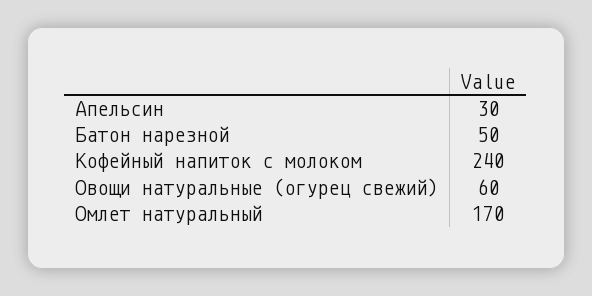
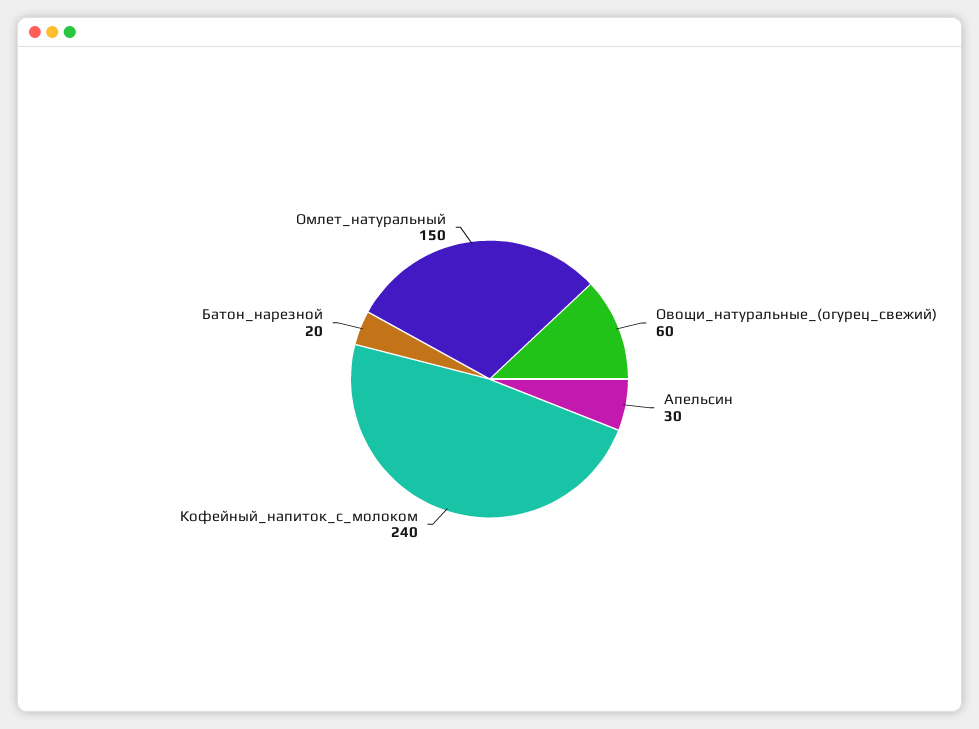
  {
    "Апельсин": 30,
-   "Батон нарезной": 50,
+   "Батон нарезной": 20,
    "Кофейный напиток с молоком": 240,
    "Овощи натуральные (огурец свежий)": 60,
-   "Омлет натуральный": 170
+   "Омлет натуральный": 150
  }

